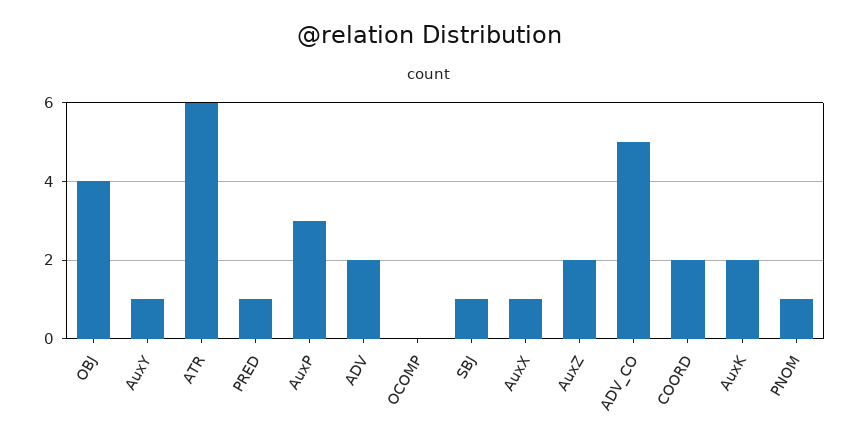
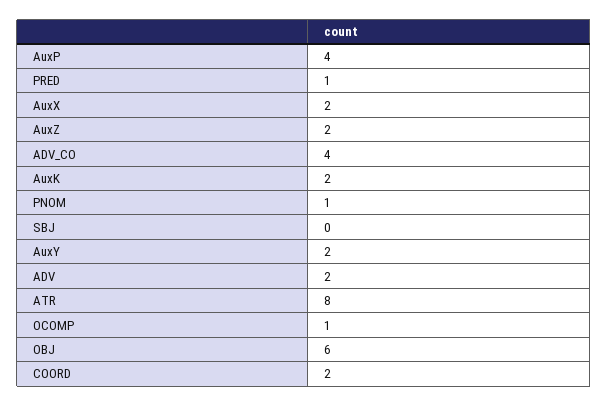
  {
-   "OBJ": 4,
+   "OBJ": 6,
-   "AuxY": 1,
+   "AuxY": 2,
-   "ATR": 6,
+   "ATR": 8,
    "PRED": 1,
-   "AuxP": 3,
+   "AuxP": 4,
    "ADV": 2,
-   "OCOMP": 0,
+   "OCOMP": 1,
-   "SBJ": 1,
+   "SBJ": 0,
-   "AuxX": 1,
+   "AuxX": 2,
    "AuxZ": 2,
-   "ADV_CO": 5,
+   "ADV_CO": 4,
    "COORD": 2,
    "AuxK": 2,
    "PNOM": 1
  }

